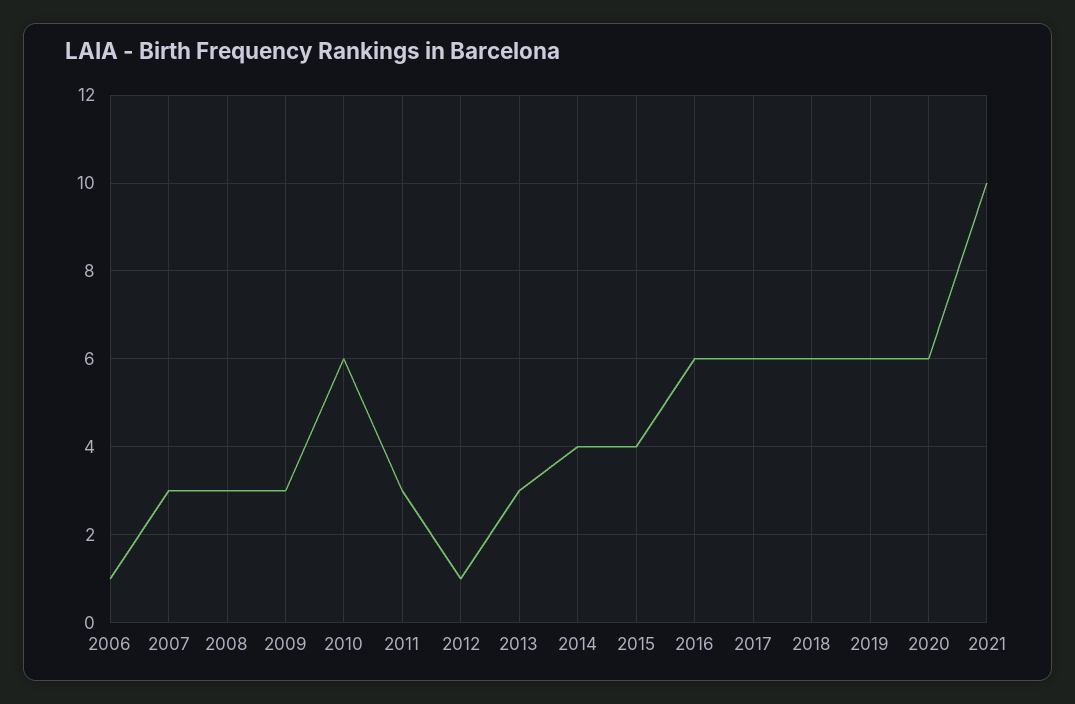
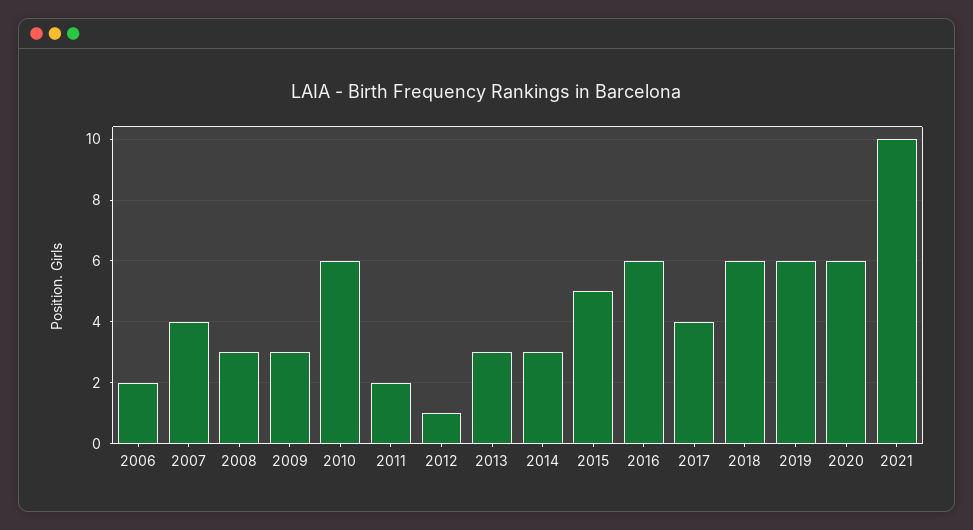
  {
-   "2006": 1,
+   "2006": 2,
-   "2007": 3,
+   "2007": 4,
    "2008": 3,
    "2009": 3,
    "2010": 6,
-   "2011": 3,
+   "2011": 2,
    "2012": 1,
    "2013": 3,
-   "2014": 4,
+   "2014": 3,
-   "2015": 4,
+   "2015": 5,
    "2016": 6,
-   "2017": 6,
+   "2017": 4,
    "2018": 6,
    "2019": 6,
    "2020": 6,
    "2021": 10
  }

